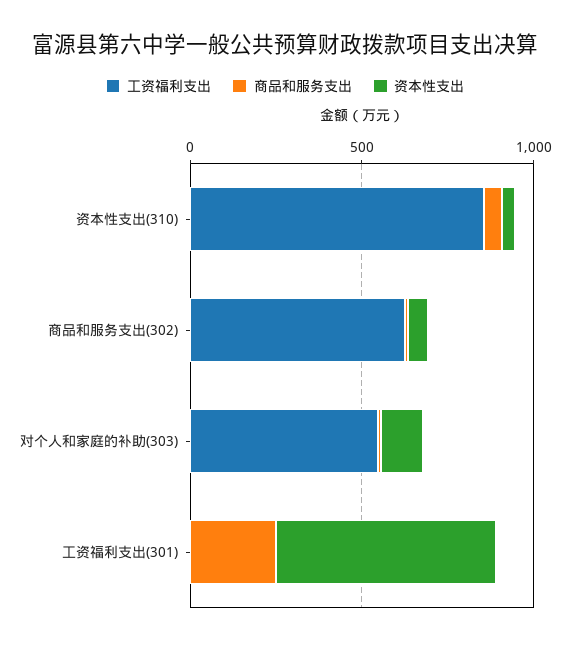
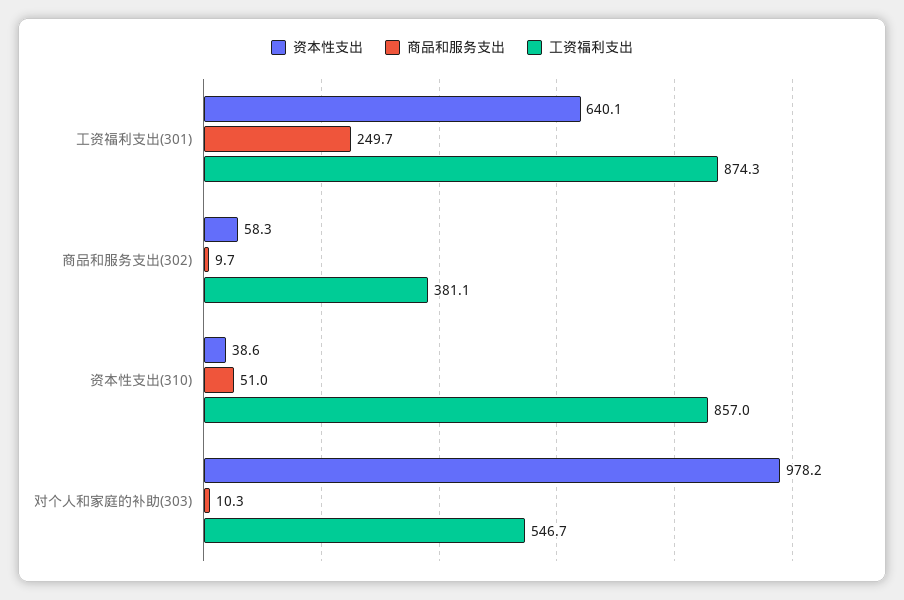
  {
    "工资福利支出": {
      "资本性支出(310)": 857,
-     "商品和服务支出(302)": 600,
+     "商品和服务支出(302)": 381.1,
      "对个人和家庭的补助(303)": 546.7,
-     "工资福利支出(301)": 0
+     "工资福利支出(301)": 874.3
    },
    "商品和服务支出": {
      "资本性支出(310)": 51,
      "商品和服务支出(302)": 9.7,
      "对个人和家庭的补助(303)": 10.3,
      "工资福利支出(301)": 249.7
    },
    "资本性支出": {
      "资本性支出(310)": 38.6,
      "商品和服务支出(302)": 58.3,
-     "对个人和家庭的补助(303)": 100,
+     "对个人和家庭的补助(303)": 978.2,
      "工资福利支出(301)": 640.1
    }
  }

